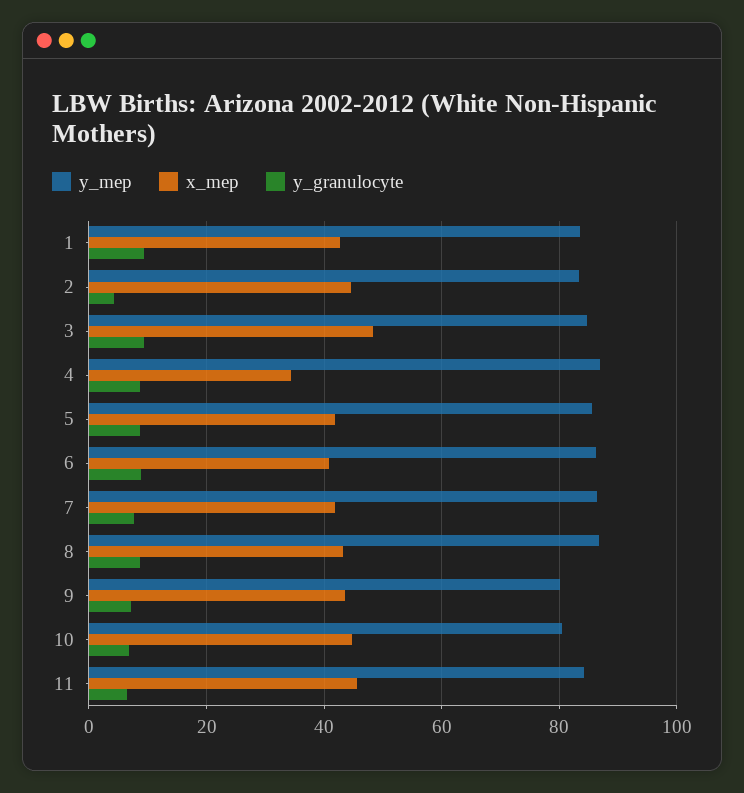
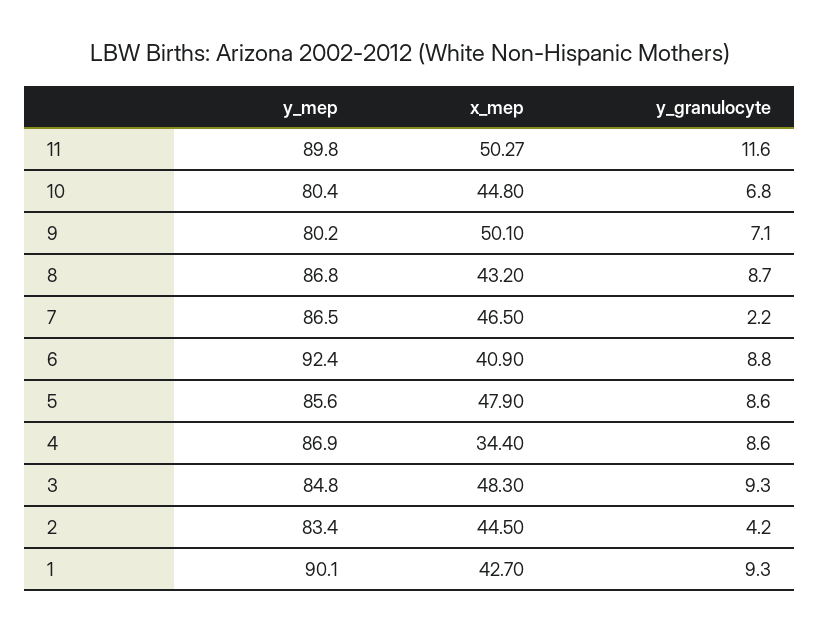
  {
    "y_mep": {
-     "1": 84,
+     "1": 90.1,
      "2": 83.4,
      "3": 84.8,
      "4": 86.9,
      "5": 85.6,
-     "6": 86,
+     "6": 92.4,
      "7": 86.5,
      "8": 86.8,
      "9": 80.2,
      "10": 80.4,
-     "11": 84
+     "11": 89.8
    },
    "x_mep": {
      "1": 42.7,
      "2": 44.5,
      "3": 48.3,
      "4": 34.4,
-     "5": 42,
+     "5": 47.9,
      "6": 40.9,
-     "7": 42,
+     "7": 46.5,
      "8": 43.2,
-     "9": 44,
+     "9": 50.1,
      "10": 44.8,
-     "11": 46
+     "11": 50.27
    },
    "y_granulocyte": {
      "1": 9.3,
      "2": 4.2,
      "3": 9.3,
      "4": 8.6,
      "5": 8.6,
      "6": 8.8,
-     "7": 8,
+     "7": 2.2,
      "8": 8.7,
      "9": 7.1,
      "10": 6.8,
-     "11": 6
+     "11": 11.6
    }
  }

